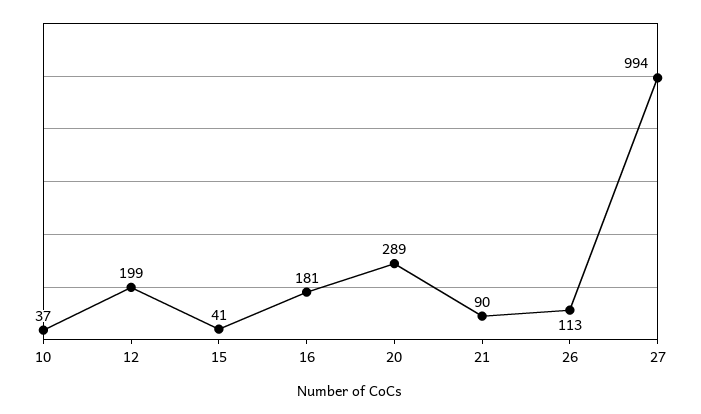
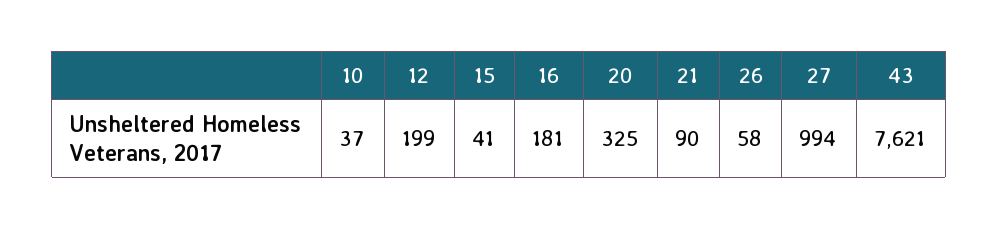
  {
    "10": 37,
    "12": 199,
    "15": 41,
    "16": 181,
-   "20": 289,
+   "20": 325,
    "21": 90,
-   "26": 113,
+   "26": 58,
-   "27": 994
+   "27": 994,
+   "43": 7621
  }

